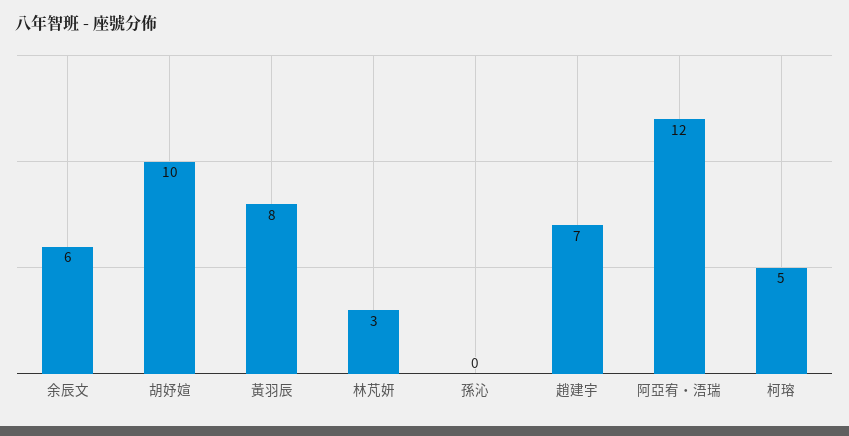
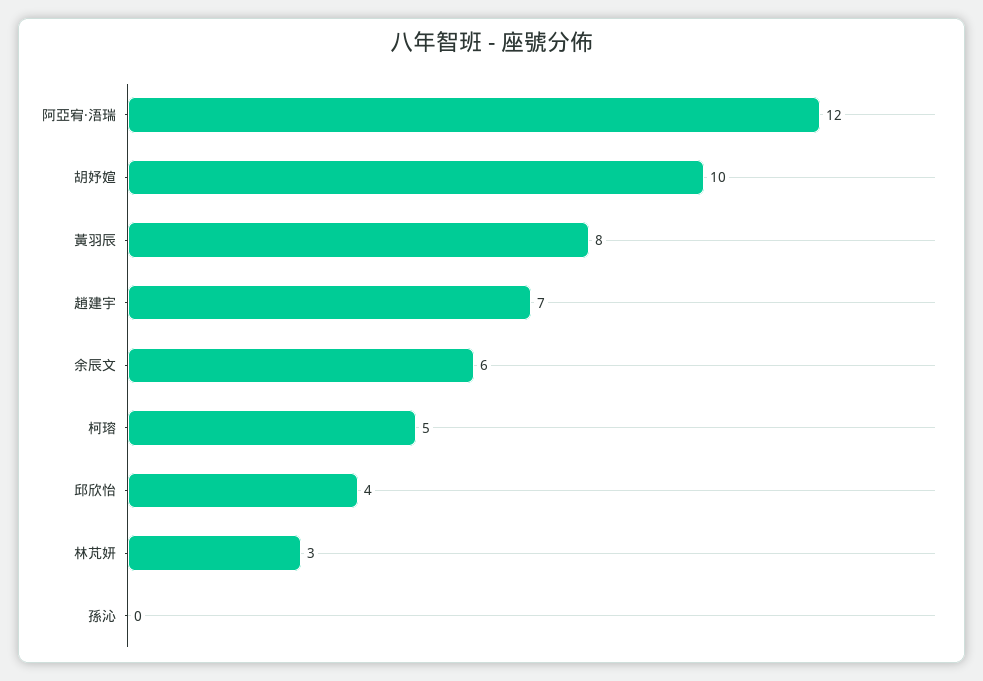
  {
    "余辰文": 6,
    "胡妤媗": 10,
    "黃羽辰": 8,
    "林芃妍": 3,
    "孫沁": 0,
    "趙建宇": 7,
    "阿亞宥‧浯瑞": 12,
-   "柯瑢": 5
+   "柯瑢": 5,
+   "邱欣怡": 4
  }

